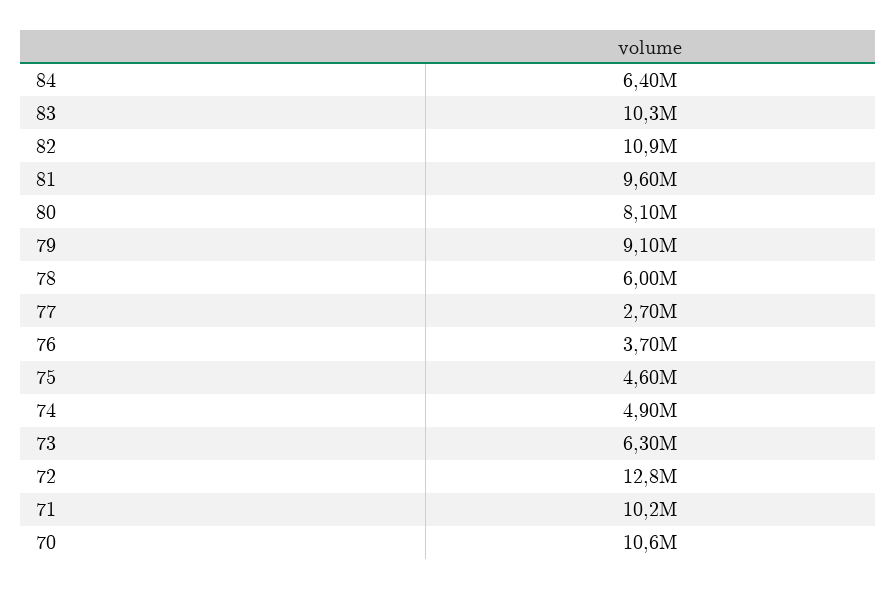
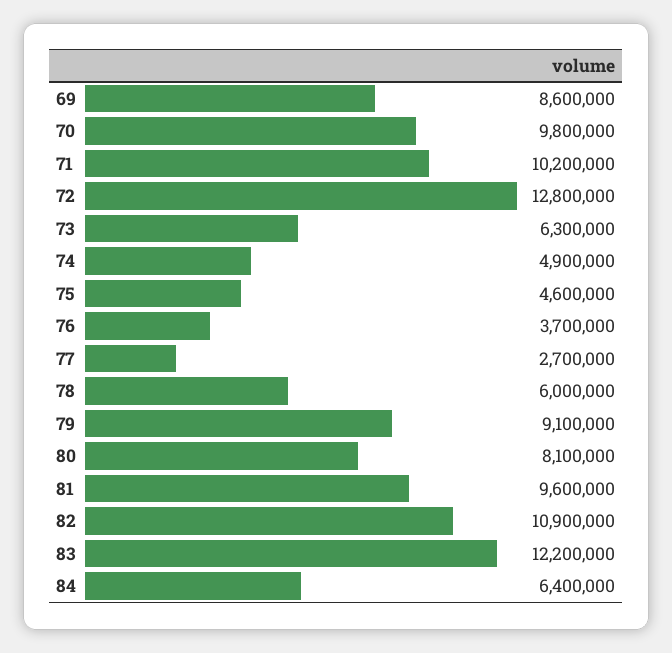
  {
    "84": 6400000,
-   "83": 10300000,
+   "83": 12200000,
    "82": 10900000,
    "81": 9600000,
    "80": 8100000,
    "79": 9100000,
    "78": 6000000,
    "77": 2700000,
    "76": 3700000,
    "75": 4600000,
    "74": 4900000,
    "73": 6300000,
    "72": 12800000,
    "71": 10200000,
-   "70": 10600000
+   "70": 9800000,
+   "69": 8600000
  }

